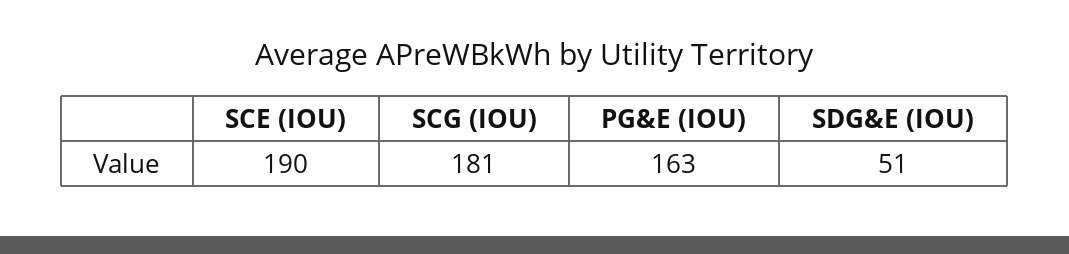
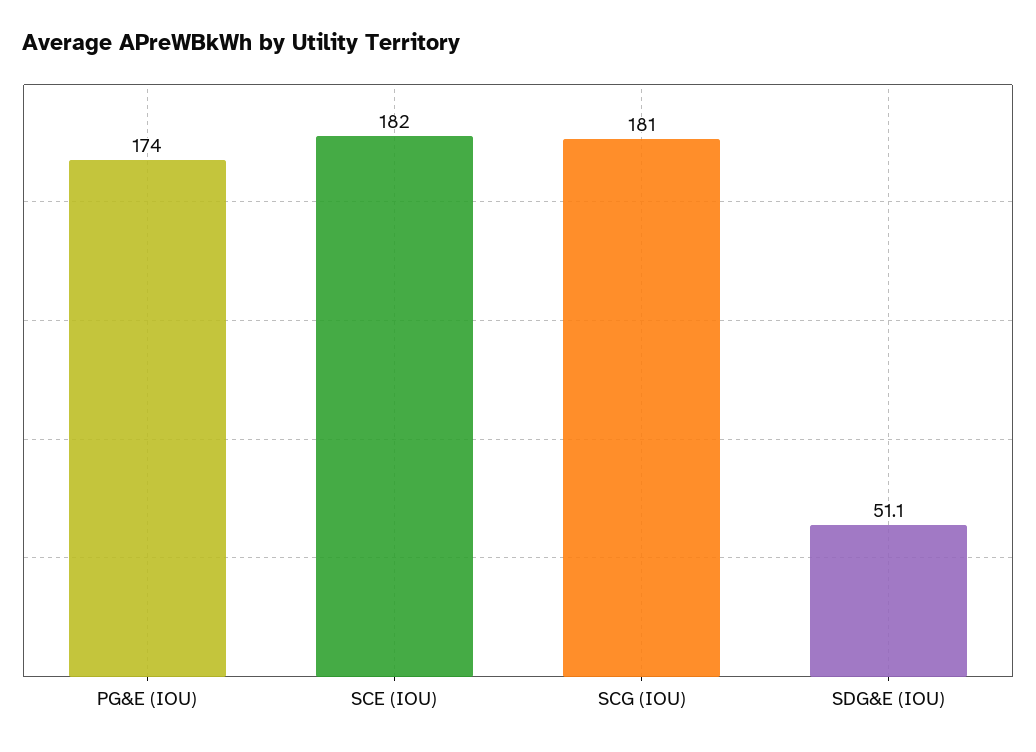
  {
-   "SCE (IOU)": 190,
+   "SCE (IOU)": 182,
    "SCG (IOU)": 181,
-   "PG&E (IOU)": 163,
+   "PG&E (IOU)": 174,
    "SDG&E (IOU)": 51.1
  }

